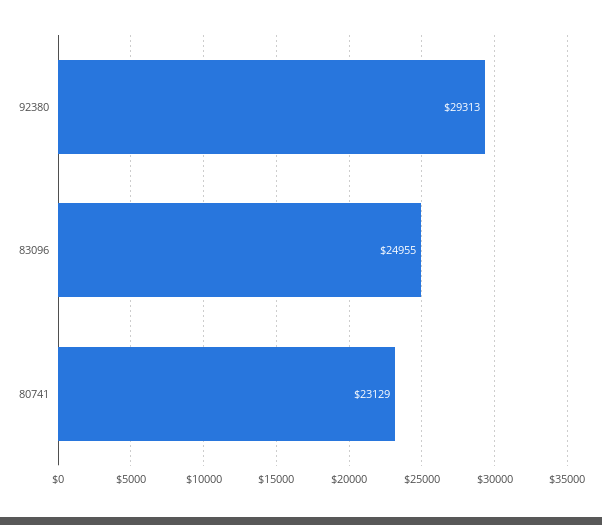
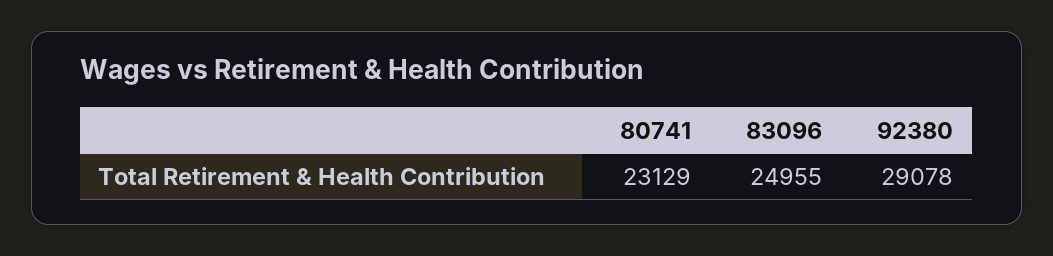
  {
-   "92380": 29313,
+   "92380": 29078,
    "83096": 24955,
    "80741": 23129
  }

